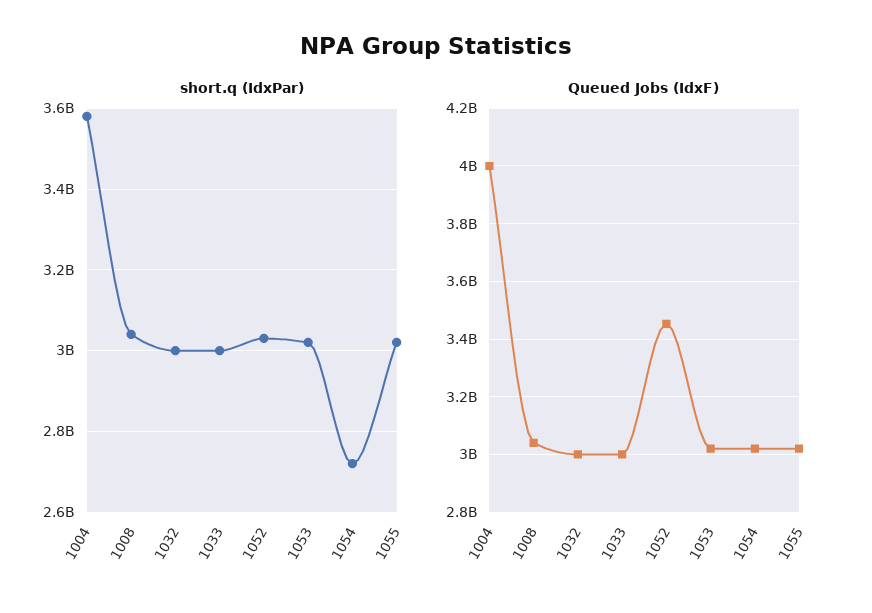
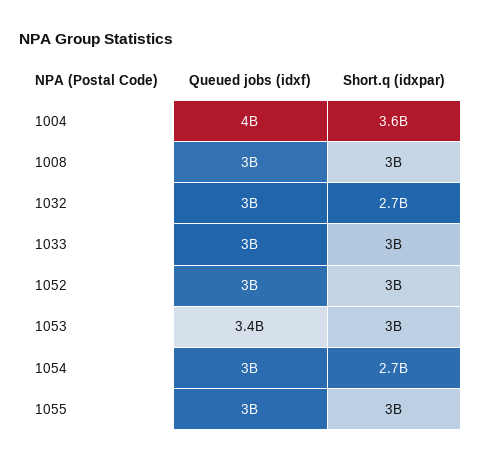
  {
    "short.q (IdxPar)": {
      "1004": 3600000000,
      "1008": 3000000000,
-     "1032": 3000000000,
+     "1032": 2700000000,
      "1033": 3000000000,
      "1052": 3000000000,
      "1053": 3000000000,
      "1054": 2700000000,
      "1055": 3000000000
    },
    "Queued Jobs (IdxF)": {
      "1004": 4000000000,
      "1008": 3000000000,
      "1032": 3000000000,
      "1033": 3000000000,
-     "1052": 3450000000,
+     "1052": 3000000000,
-     "1053": 3025000000,
+     "1053": 3400000000,
      "1054": 3000000000,
      "1055": 3000000000
    }
  }

